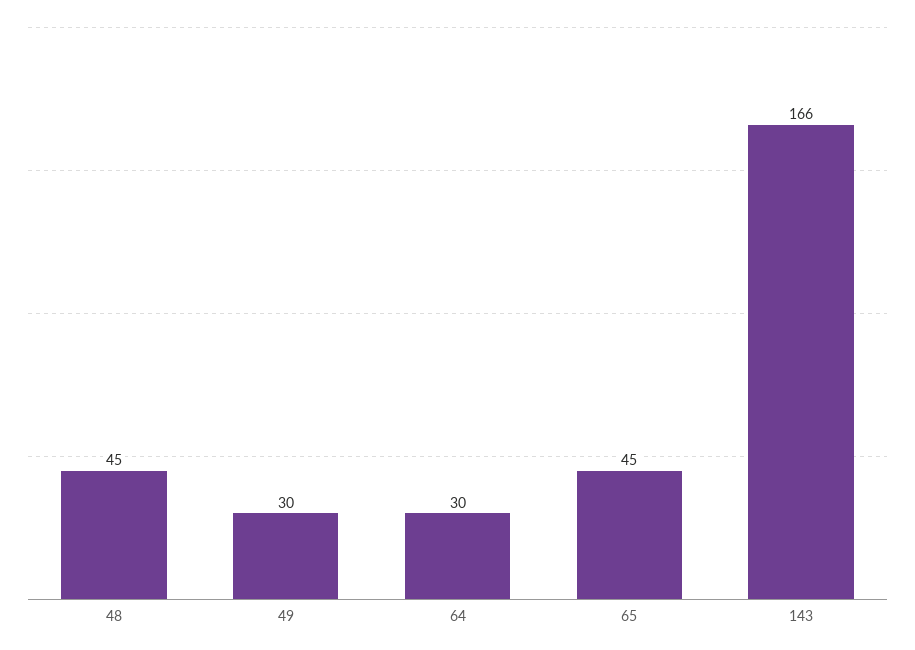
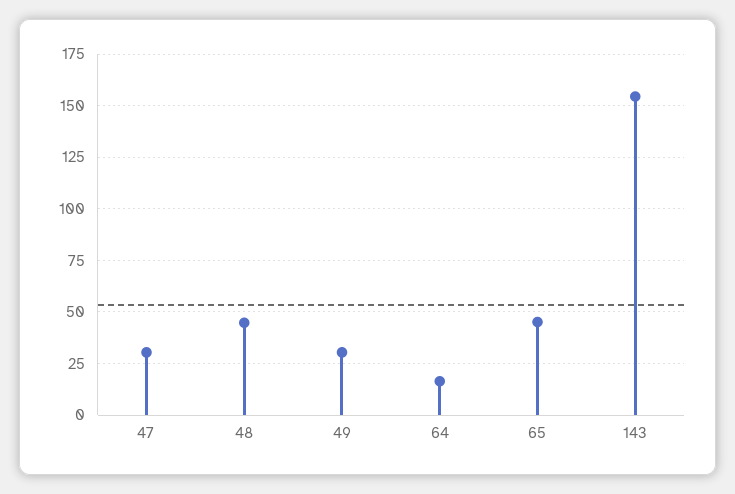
  {
    "48": 45,
    "49": 30,
-   "64": 30,
+   "64": 15,
    "65": 45,
-   "143": 166
+   "143": 155,
+   "47": 30
  }

